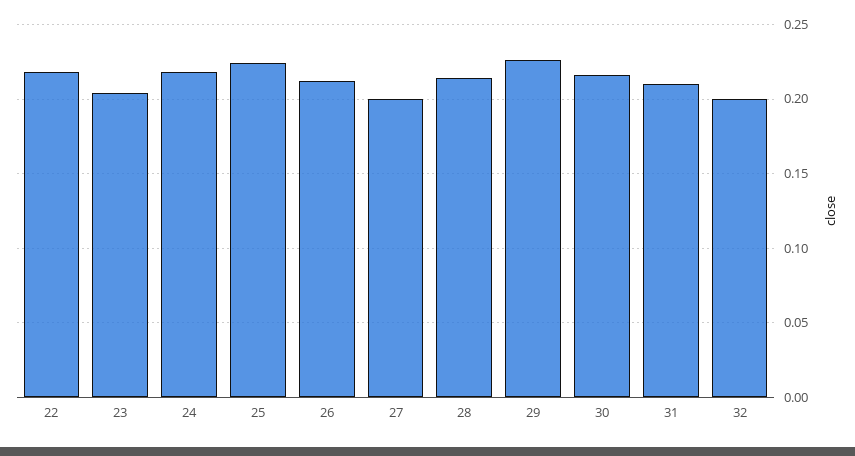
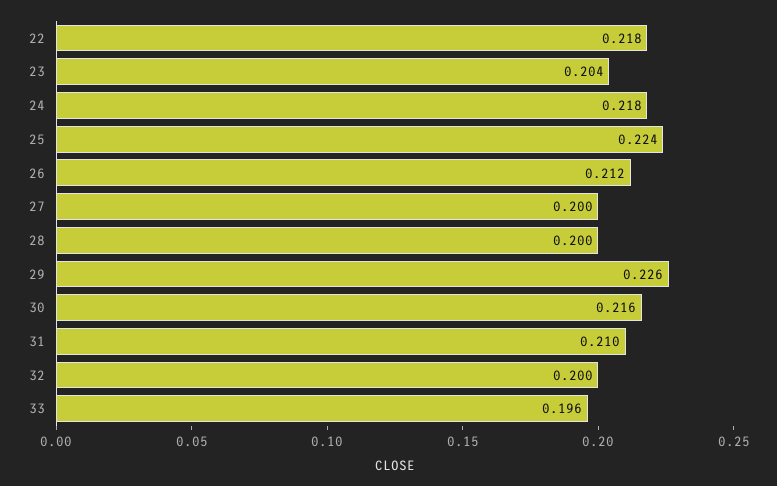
  {
    "22": 0.218,
    "23": 0.204,
    "24": 0.218,
    "25": 0.224,
    "26": 0.212,
    "27": 0.2,
-   "28": 0.215,
+   "28": 0.2,
    "29": 0.226,
    "30": 0.216,
    "31": 0.21,
-   "32": 0.2
+   "32": 0.2,
+   "33": 0.196
  }

